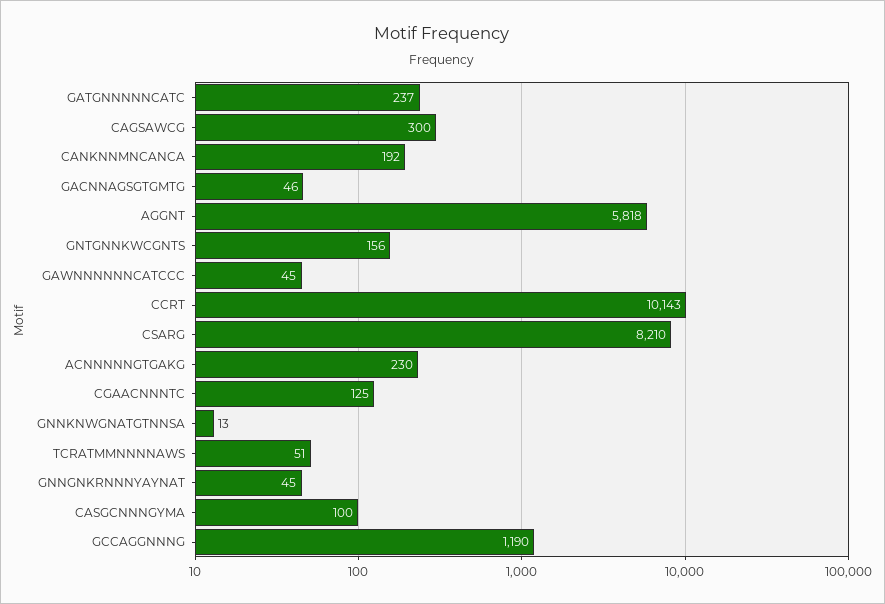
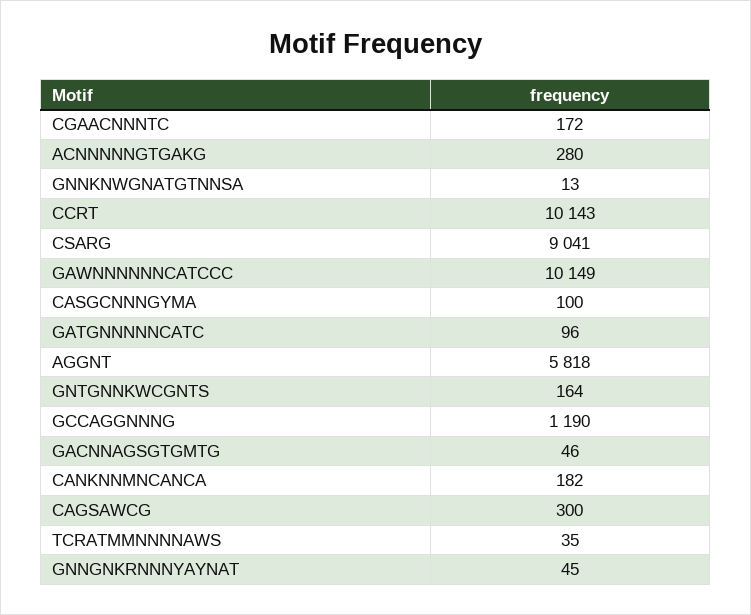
  {
-   "GATGNNNNNCATC": 237,
+   "GATGNNNNNCATC": 96,
    "CAGSAWCG": 300,
-   "CANKNNMNCANCA": 192,
+   "CANKNNMNCANCA": 182,
    "GACNNAGSGTGMTG": 46,
    "AGGNT": 5818,
-   "GNTGNNKWCGNTS": 156,
+   "GNTGNNKWCGNTS": 164,
-   "GAWNNNNNNCATCCC": 45,
+   "GAWNNNNNNCATCCC": 10149,
    "CCRT": 10143,
-   "CSARG": 8210,
+   "CSARG": 9041,
-   "ACNNNNNGTGAKG": 230,
+   "ACNNNNNGTGAKG": 280,
-   "CGAACNNNTC": 125,
+   "CGAACNNNTC": 172,
    "GNNKNWGNATGTNNSA": 13,
-   "TCRATMMNNNNAWS": 51,
+   "TCRATMMNNNNAWS": 35,
    "GNNGNKRNNNYAYNAT": 45,
    "CASGCNNNGYMA": 100,
    "GCCAGGNNNG": 1190
  }

